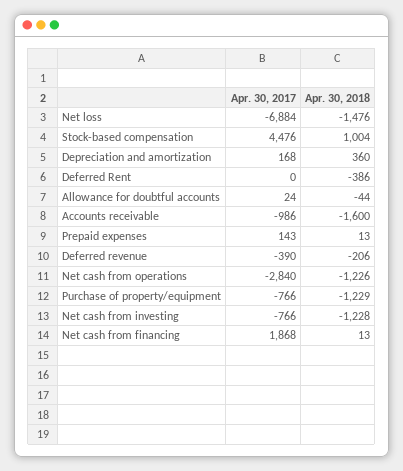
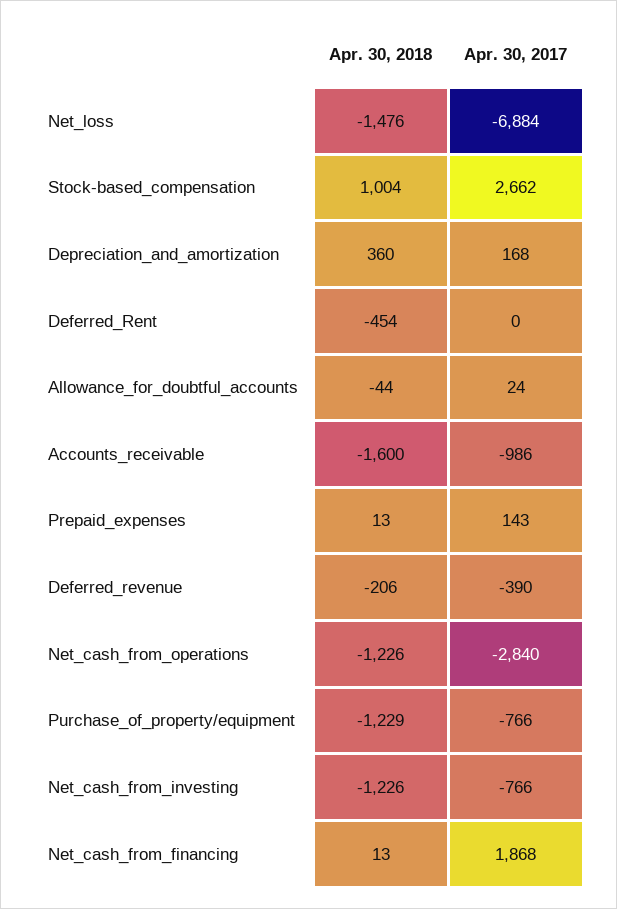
  {
    "Apr. 30, 2017": {
      "Net loss": -6884,
-     "Stock-based compensation": 4476,
+     "Stock-based compensation": 2662,
      "Depreciation and amortization": 168,
      "Deferred Rent": 0,
      "Allowance for doubtful accounts": 24,
      "Accounts receivable": -986,
      "Prepaid expenses": 143,
      "Deferred revenue": -390,
      "Net cash from operations": -2840,
      "Purchase of property/equipment": -766,
      "Net cash from investing": -766,
      "Net cash from financing": 1868
    },
    "Apr. 30, 2018": {
      "Net loss": -1476,
      "Stock-based compensation": 1004,
      "Depreciation and amortization": 360,
-     "Deferred Rent": -386,
+     "Deferred Rent": -454,
      "Allowance for doubtful accounts": -44,
      "Accounts receivable": -1600,
      "Prepaid expenses": 13,
      "Deferred revenue": -206,
      "Net cash from operations": -1226,
      "Purchase of property/equipment": -1229,
-     "Net cash from investing": -1228,
+     "Net cash from investing": -1226,
      "Net cash from financing": 13
    }
  }

